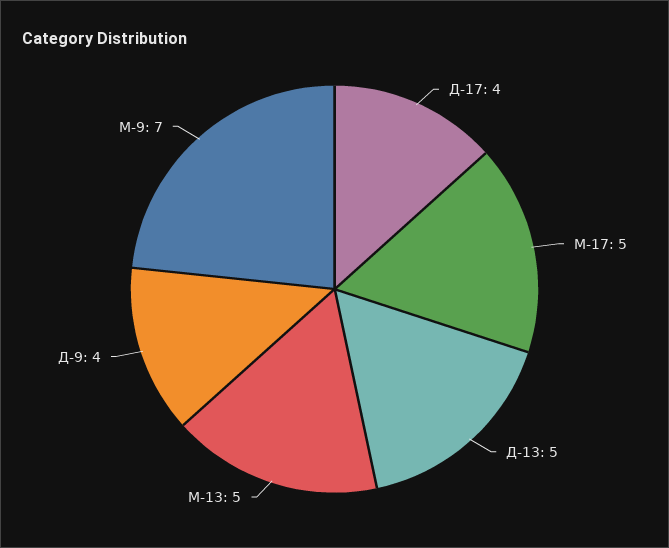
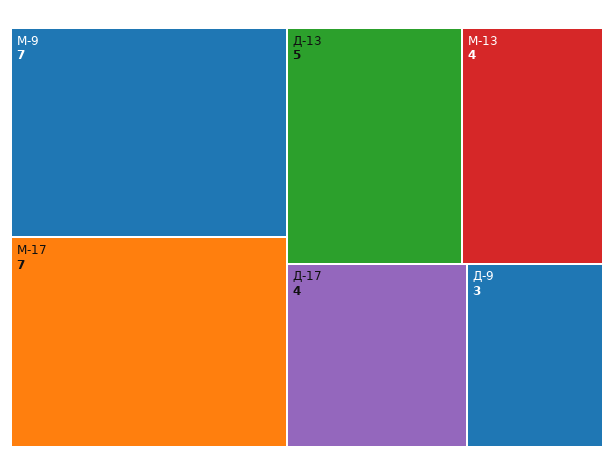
  {
    "Д-17": 4,
-   "М-17": 5,
+   "М-17": 7,
    "Д-13": 5,
-   "М-13": 5,
+   "М-13": 4,
-   "Д-9": 4,
+   "Д-9": 3,
    "М-9": 7
  }

